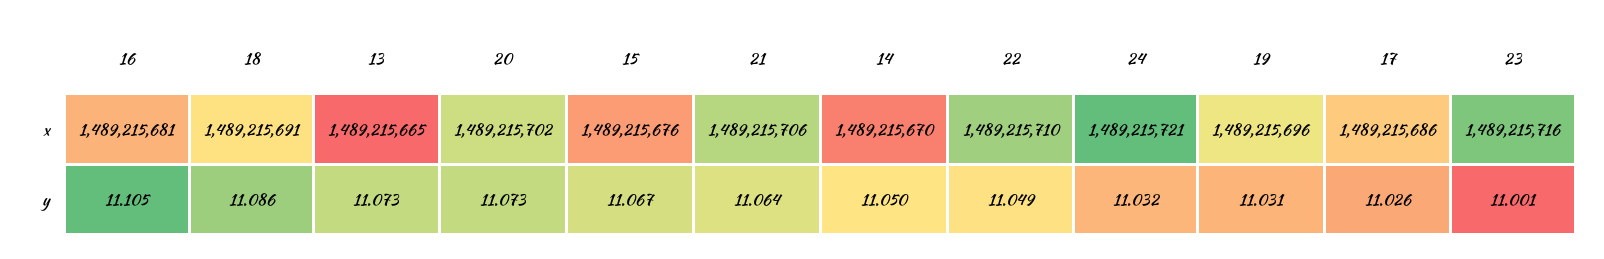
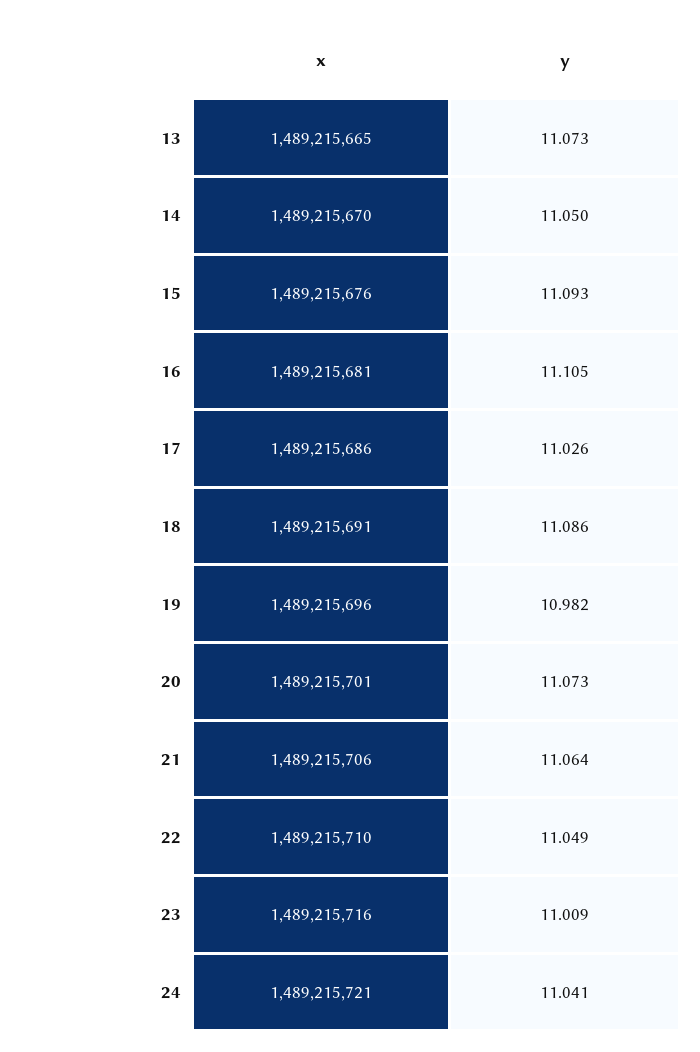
  {
    "16": {
      "x": 1489215681,
      "y": 11.105
    },
    "18": {
      "x": 1489215691,
      "y": 11.086
    },
    "13": {
      "x": 1489215665,
      "y": 11.073
    },
    "20": {
-     "x": 1489215702,
+     "x": 1489215701,
      "y": 11.073
    },
    "15": {
      "x": 1489215676,
-     "y": 11.067
+     "y": 11.093
    },
    "21": {
      "x": 1489215706,
      "y": 11.064
    },
    "14": {
      "x": 1489215670,
      "y": 11.05
    },
    "22": {
      "x": 1489215710,
      "y": 11.049
    },
    "24": {
      "x": 1489215721,
-     "y": 11.032
+     "y": 11.041
    },
    "19": {
      "x": 1489215696,
-     "y": 11.031
+     "y": 10.982
    },
    "17": {
      "x": 1489215686,
      "y": 11.026
    },
    "23": {
      "x": 1489215716,
-     "y": 11.001
+     "y": 11.009
    }
  }

